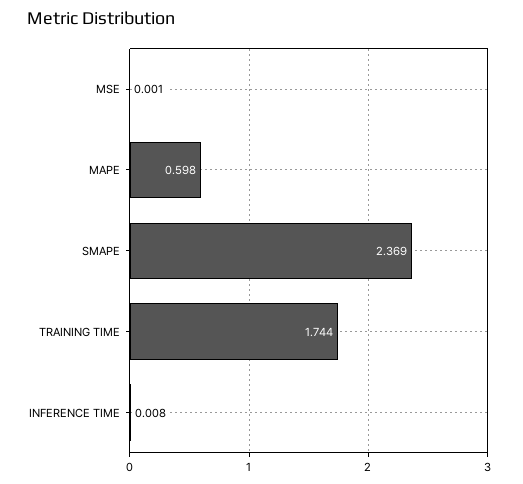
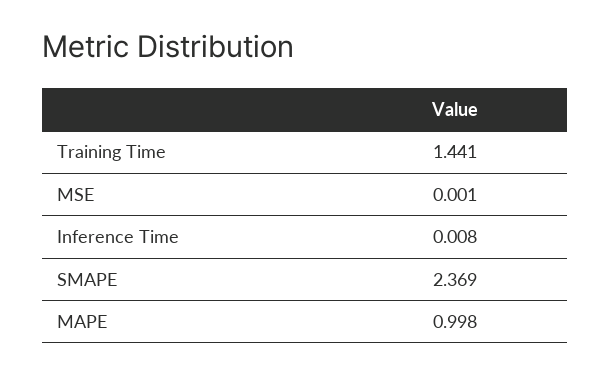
  {
    "MSE": 0.001,
-   "MAPE": 0.598,
+   "MAPE": 0.998,
    "SMAPE": 2.369,
-   "TRAINING TIME": 1.744,
+   "TRAINING TIME": 1.441,
    "INFERENCE TIME": 0.008
  }

